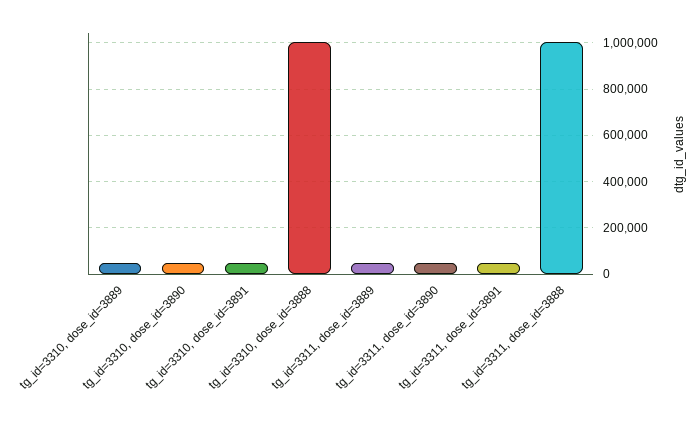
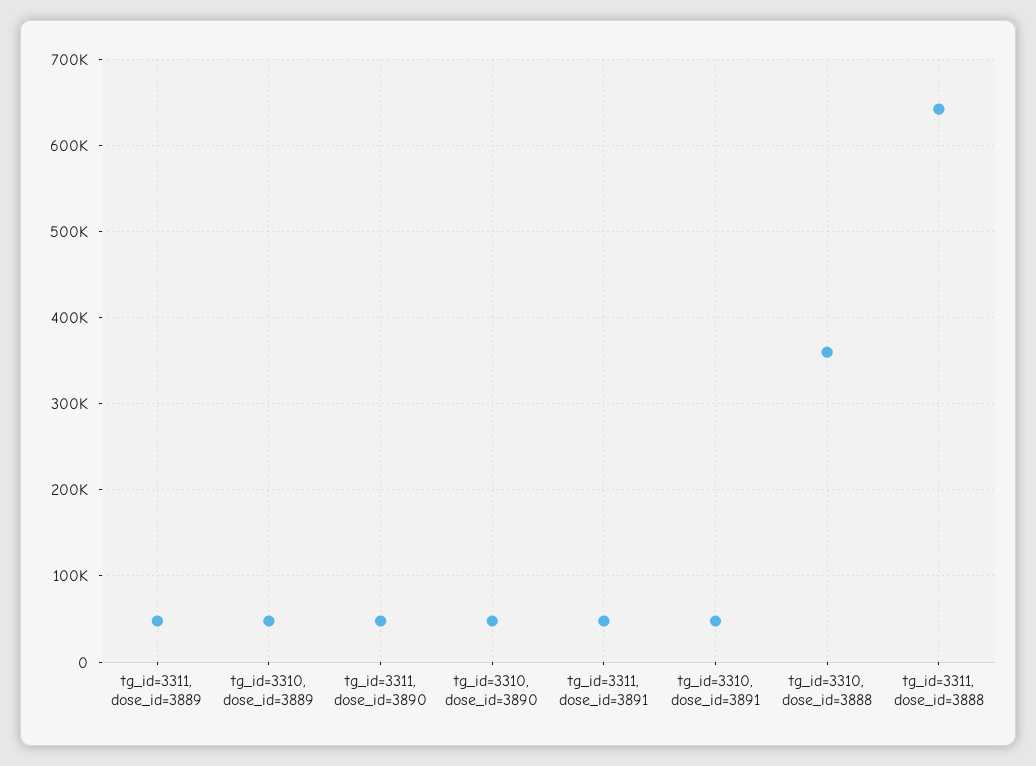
  {
    "tg_id=3310, dose_id=3889": 50000,
    "tg_id=3310, dose_id=3890": 50000,
    "tg_id=3310, dose_id=3891": 50000,
-   "tg_id=3310, dose_id=3888": 1000000,
+   "tg_id=3310, dose_id=3888": 360000,
    "tg_id=3311, dose_id=3889": 50000,
    "tg_id=3311, dose_id=3890": 50000,
    "tg_id=3311, dose_id=3891": 50000,
-   "tg_id=3311, dose_id=3888": 1000000
+   "tg_id=3311, dose_id=3888": 640000
  }

